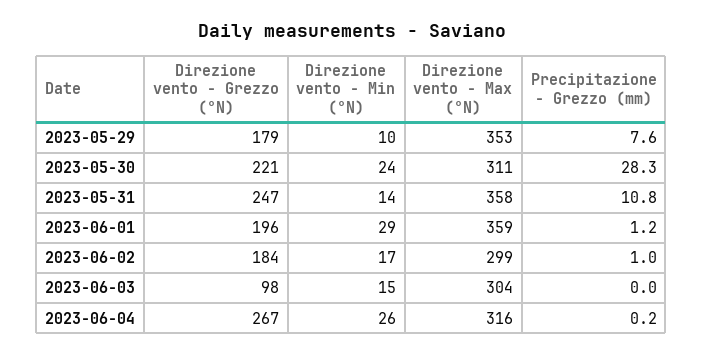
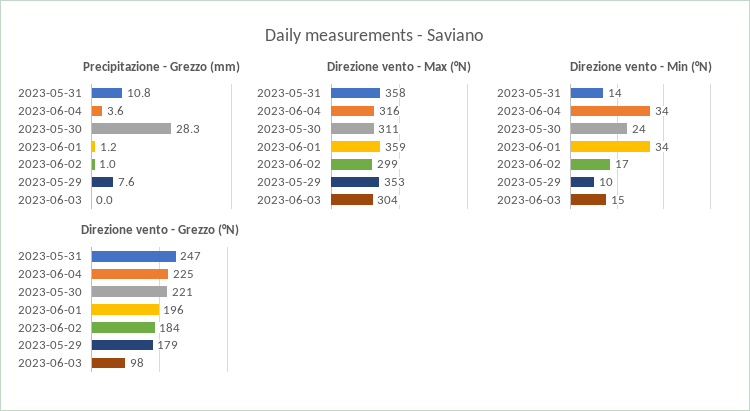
  {
    "Direzione vento - Grezzo (°N)": {
      "2023-05-29": 179,
      "2023-05-30": 221,
      "2023-05-31": 247,
      "2023-06-01": 196,
      "2023-06-02": 184,
      "2023-06-03": 98,
-     "2023-06-04": 267
+     "2023-06-04": 225
    },
    "Direzione vento - Min (°N)": {
      "2023-05-29": 10,
      "2023-05-30": 24,
      "2023-05-31": 14,
-     "2023-06-01": 29,
+     "2023-06-01": 34,
      "2023-06-02": 17,
      "2023-06-03": 15,
-     "2023-06-04": 26
+     "2023-06-04": 34
    },
    "Direzione vento - Max (°N)": {
      "2023-05-29": 353,
      "2023-05-30": 311,
      "2023-05-31": 358,
      "2023-06-01": 359,
      "2023-06-02": 299,
      "2023-06-03": 304,
      "2023-06-04": 316
    },
    "Precipitazione - Grezzo (mm)": {
      "2023-05-29": 7.6,
      "2023-05-30": 28.3,
      "2023-05-31": 10.8,
      "2023-06-01": 1.2,
      "2023-06-02": 1,
      "2023-06-03": 0,
-     "2023-06-04": 0.2
+     "2023-06-04": 3.6
    }
  }

